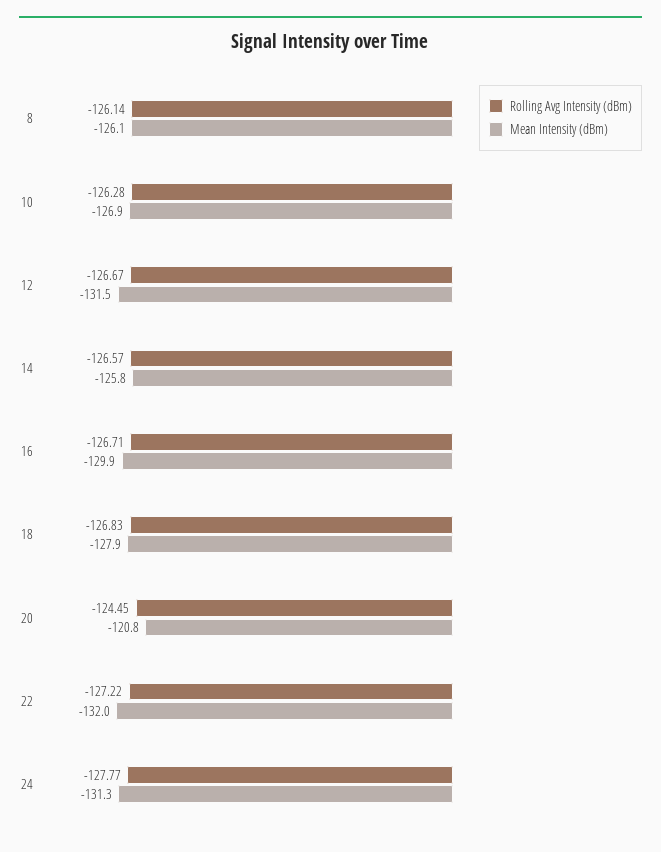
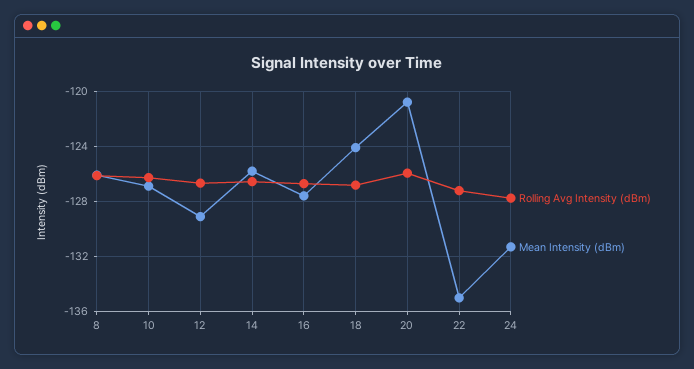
  {
    "Rolling Avg Intensity (dBm)": {
      "8": -126.14,
      "10": -126.28,
      "12": -126.67,
      "14": -126.57,
      "16": -126.71,
      "18": -126.83,
-     "20": -124.45,
+     "20": -126,
      "22": -127.22,
      "24": -127.77
    },
    "Mean Intensity (dBm)": {
      "8": -126.1,
      "10": -126.9,
-     "12": -131.5,
+     "12": -129,
      "14": -125.8,
-     "16": -129.9,
+     "16": -127.5,
-     "18": -127.9,
+     "18": -124,
      "20": -120.8,
-     "22": -132,
+     "22": -135,
      "24": -131.3
    }
  }

